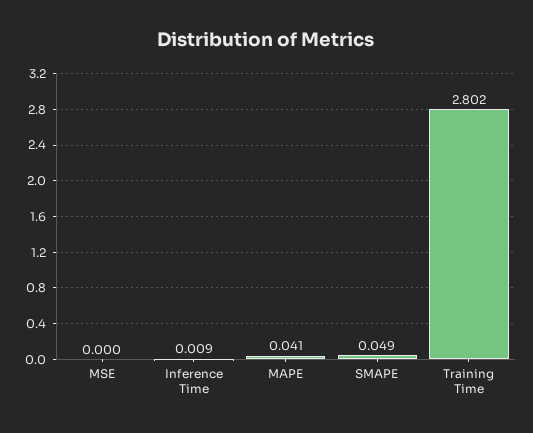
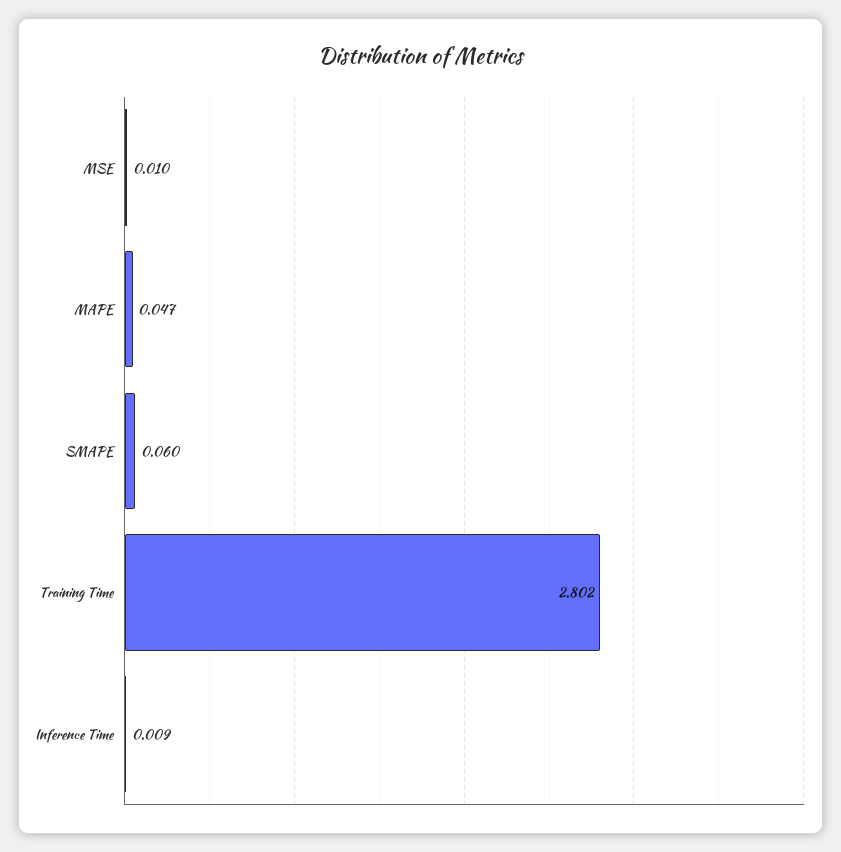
  {
-   "MSE": 0,
+   "MSE": 0.01,
    "Inference Time": 0.009,
-   "MAPE": 0.041,
+   "MAPE": 0.047,
-   "SMAPE": 0.049,
+   "SMAPE": 0.06,
    "Training Time": 2.802
  }

